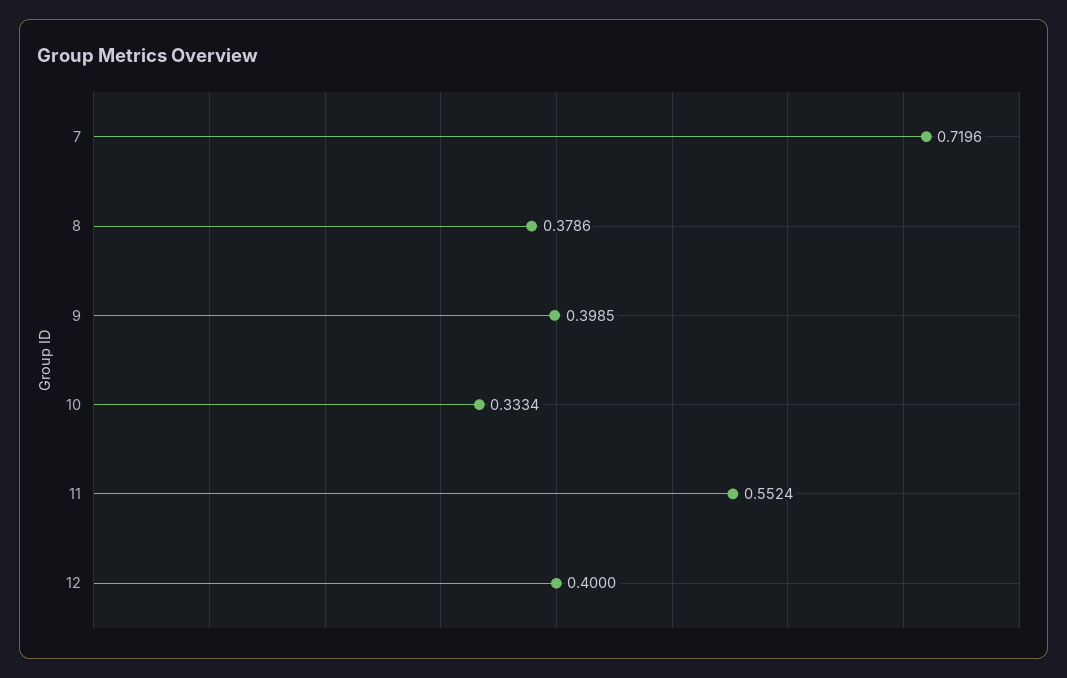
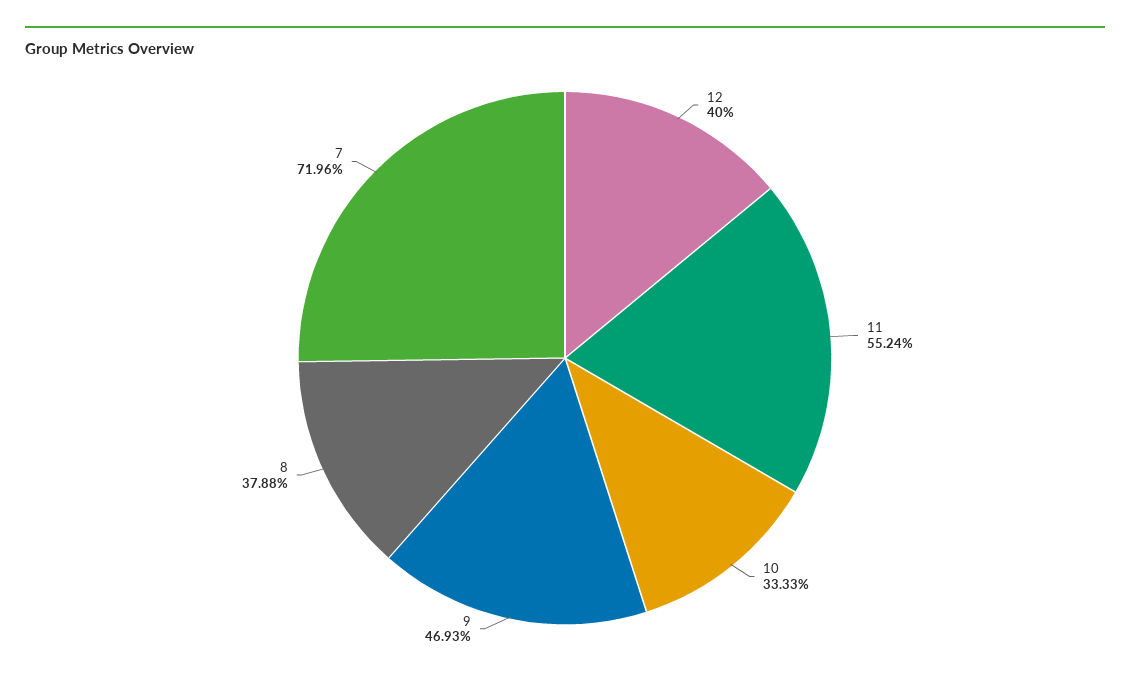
  {
    "7": 0.7196,
-   "8": 0.3786,
+   "8": 0.3788,
-   "9": 0.3985,
+   "9": 0.4693,
-   "10": 0.3334,
+   "10": 0.3333,
    "11": 0.5524,
    "12": 0.4
  }

